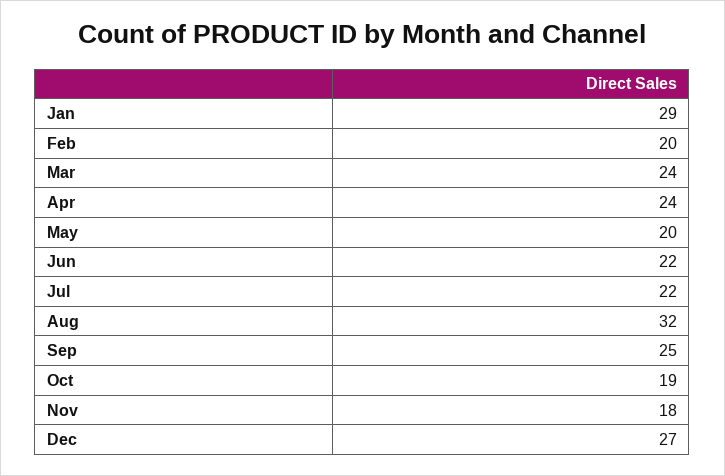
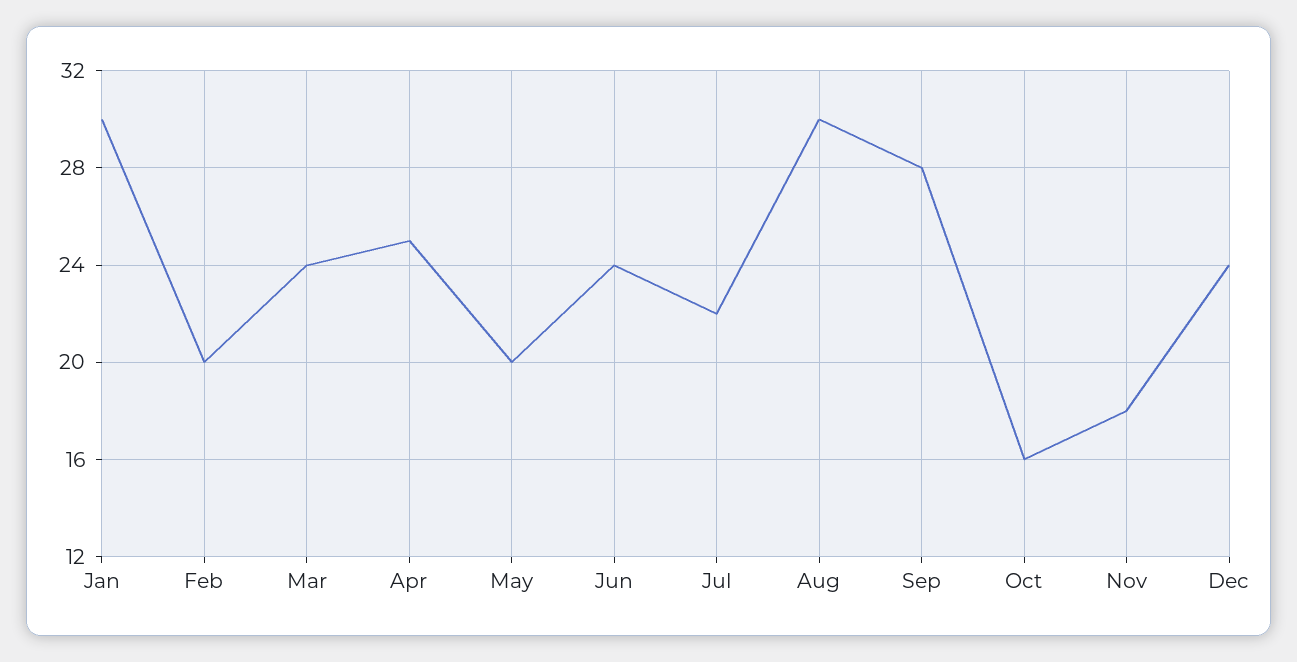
  {
-   "Jan": 29,
+   "Jan": 30,
    "Feb": 20,
    "Mar": 24,
-   "Apr": 24,
+   "Apr": 25,
    "May": 20,
-   "Jun": 22,
+   "Jun": 24,
    "Jul": 22,
-   "Aug": 32,
+   "Aug": 30,
-   "Sep": 25,
+   "Sep": 28,
-   "Oct": 19,
+   "Oct": 16,
    "Nov": 18,
-   "Dec": 27
+   "Dec": 24
  }

